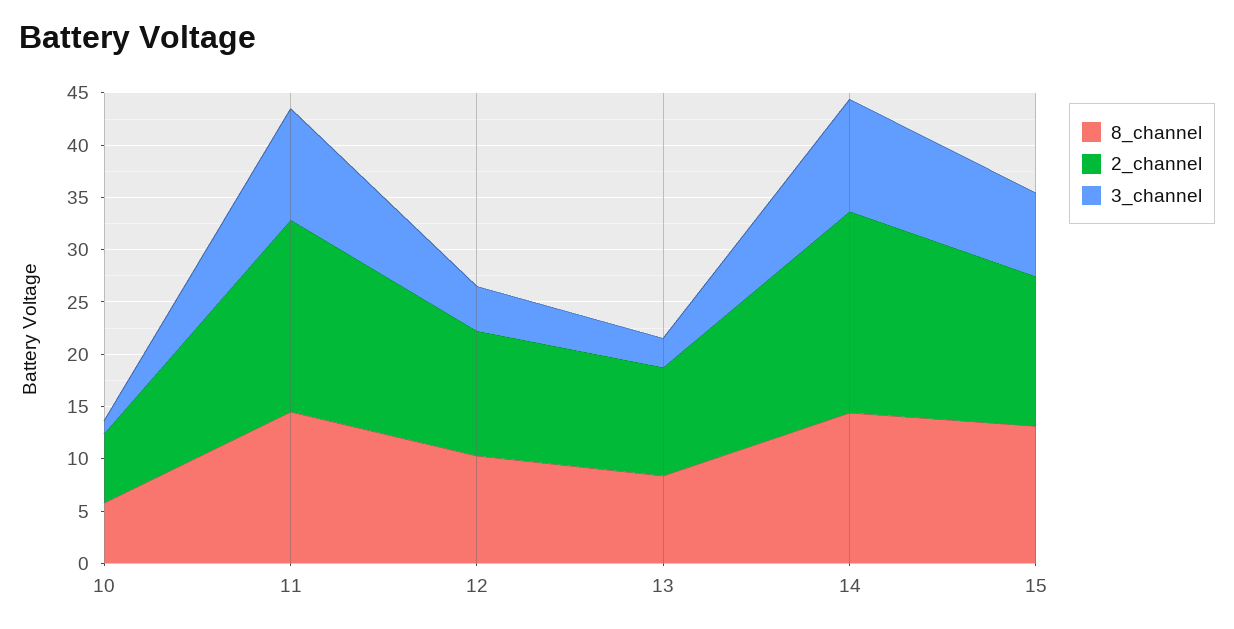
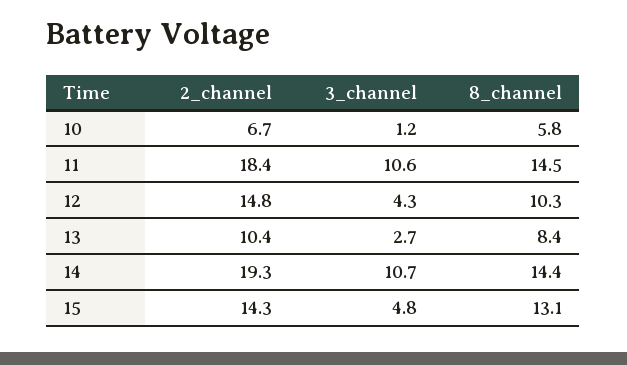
  {
    "8_channel": {
      "10": 5.8,
      "11": 14.5,
      "12": 10.3,
      "13": 8.4,
      "14": 14.4,
      "15": 13.1
    },
    "2_channel": {
      "10": 6.7,
      "11": 18.4,
-     "12": 12,
+     "12": 14.8,
      "13": 10.4,
      "14": 19.3,
      "15": 14.3
    },
    "3_channel": {
      "10": 1.2,
      "11": 10.6,
      "12": 4.3,
      "13": 2.7,
      "14": 10.7,
-     "15": 8
+     "15": 4.8
    }
  }

